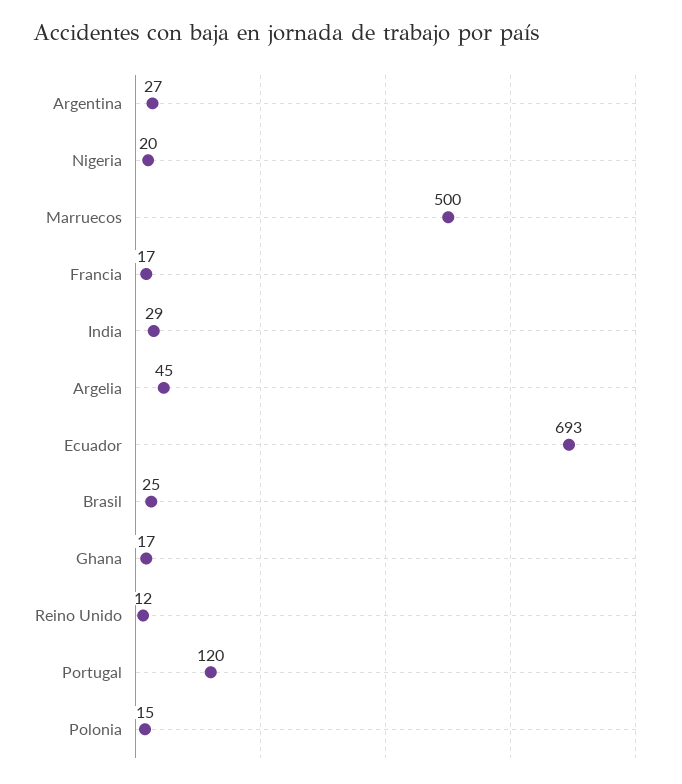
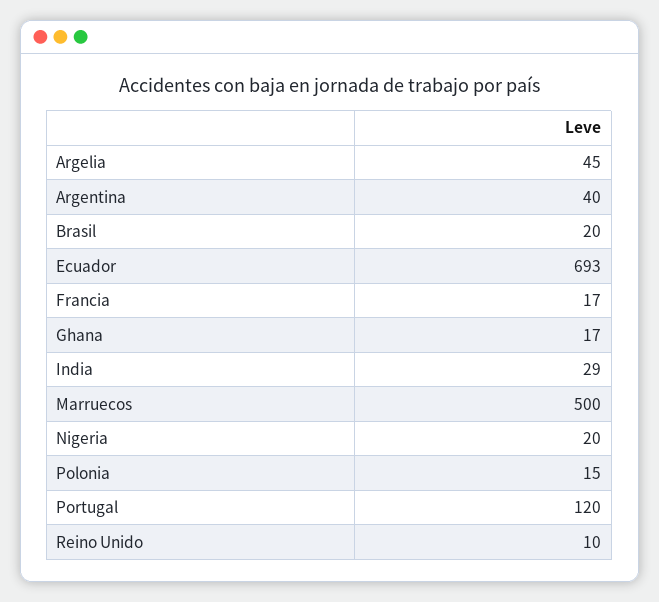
  {
-   "Argentina": 27,
+   "Argentina": 40,
    "Nigeria": 20,
    "Marruecos": 500,
    "Francia": 17,
    "India": 29,
    "Argelia": 45,
    "Ecuador": 693,
-   "Brasil": 25,
+   "Brasil": 20,
    "Ghana": 17,
-   "Reino Unido": 12,
+   "Reino Unido": 10,
    "Portugal": 120,
    "Polonia": 15
  }

